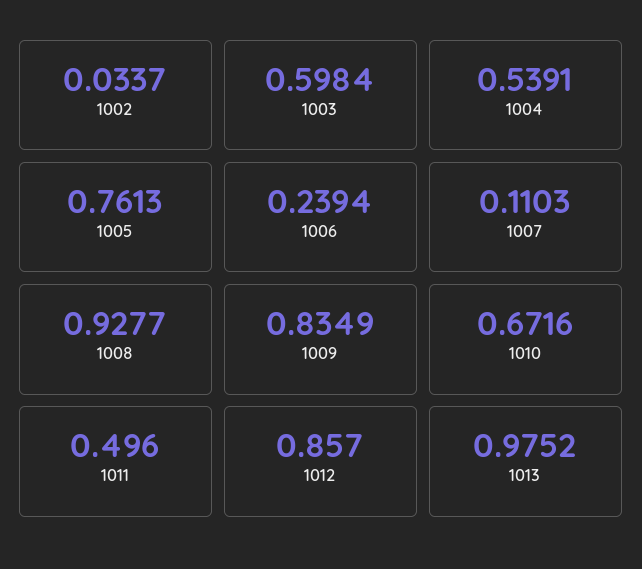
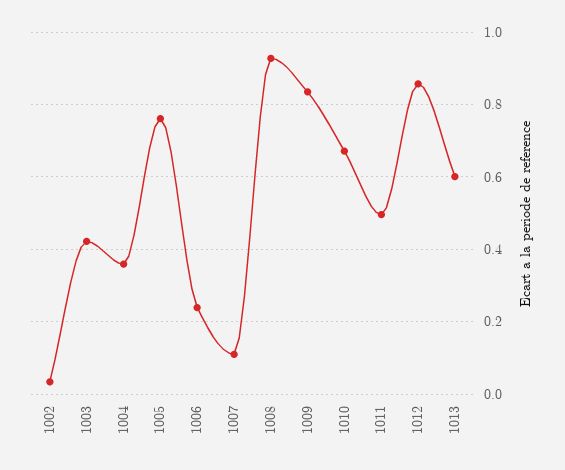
  {
    "1002": 0.0337,
-   "1003": 0.5984,
+   "1003": 0.42,
-   "1004": 0.5391,
+   "1004": 0.36,
    "1005": 0.7613,
    "1006": 0.2394,
    "1007": 0.1103,
    "1008": 0.9277,
    "1009": 0.8349,
    "1010": 0.6716,
    "1011": 0.496,
    "1012": 0.857,
-   "1013": 0.9752
+   "1013": 0.6
  }

